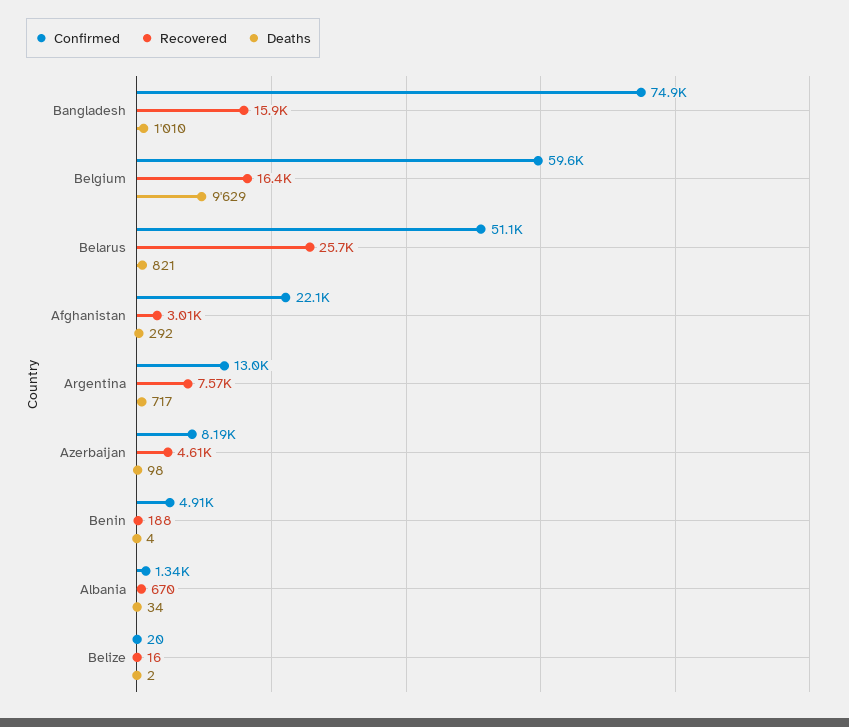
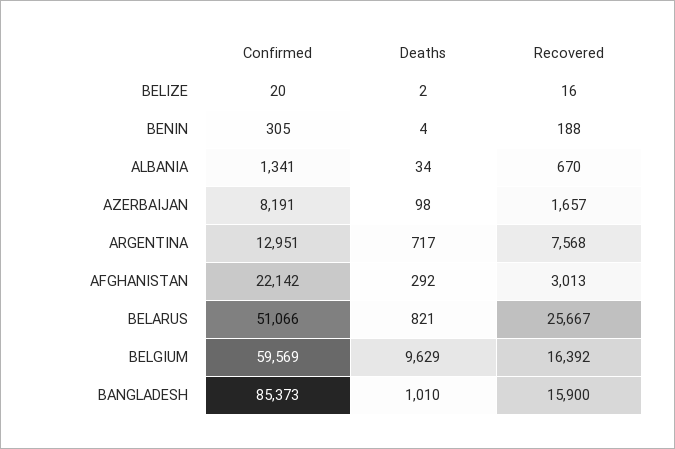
  {
    "Confirmed": {
-     "Bangladesh": 74900,
+     "Bangladesh": 85373,
      "Belgium": 59569,
      "Belarus": 51066,
      "Afghanistan": 22142,
      "Argentina": 12951,
      "Azerbaijan": 8191,
-     "Benin": 4910,
+     "Benin": 305,
      "Albania": 1341,
      "Belize": 20
    },
    "Recovered": {
      "Bangladesh": 15900,
      "Belgium": 16392,
      "Belarus": 25667,
      "Afghanistan": 3013,
      "Argentina": 7568,
-     "Azerbaijan": 4610,
+     "Azerbaijan": 1657,
      "Benin": 188,
      "Albania": 670,
      "Belize": 16
    },
    "Deaths": {
      "Bangladesh": 1010,
      "Belgium": 9629,
      "Belarus": 821,
      "Afghanistan": 292,
      "Argentina": 717,
      "Azerbaijan": 98,
      "Benin": 4,
      "Albania": 34,
      "Belize": 2
    }
  }

